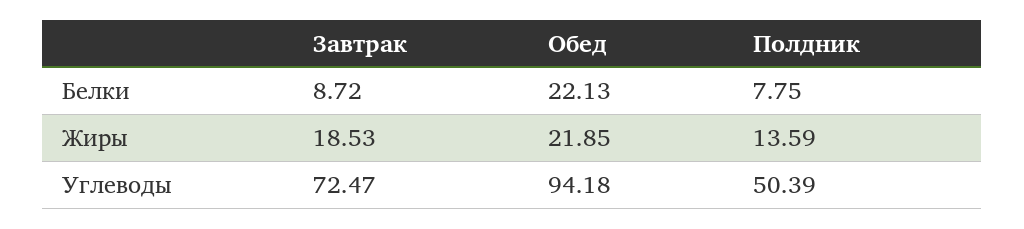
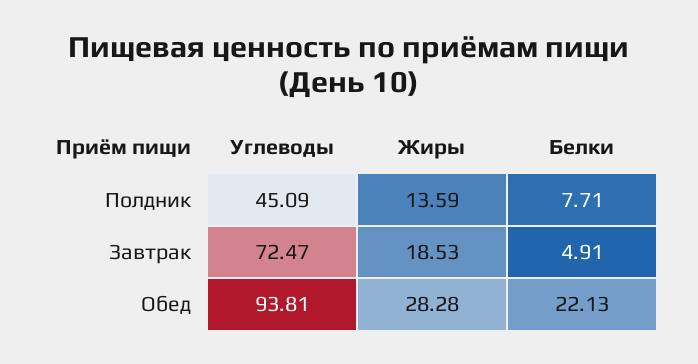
  {
    "Завтрак": {
-     "Белки": 8.72,
+     "Белки": 4.91,
      "Жиры": 18.53,
      "Углеводы": 72.47
    },
    "Обед": {
      "Белки": 22.13,
-     "Жиры": 21.85,
+     "Жиры": 28.28,
-     "Углеводы": 94.18
+     "Углеводы": 93.81
    },
    "Полдник": {
-     "Белки": 7.75,
+     "Белки": 7.71,
      "Жиры": 13.59,
-     "Углеводы": 50.39
+     "Углеводы": 45.09
    }
  }

